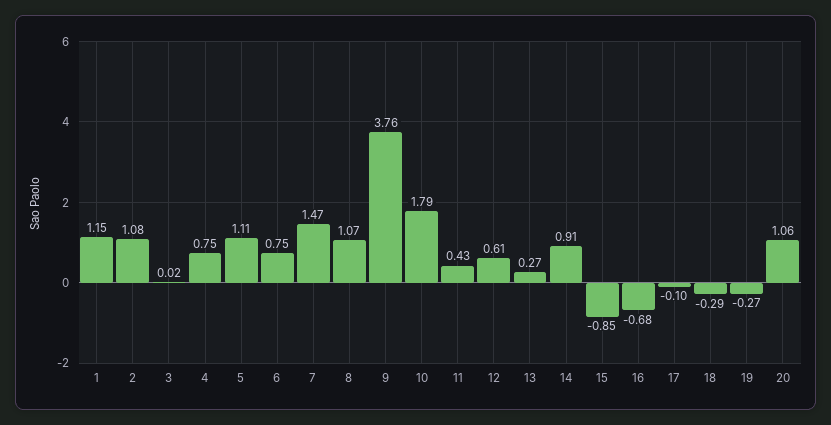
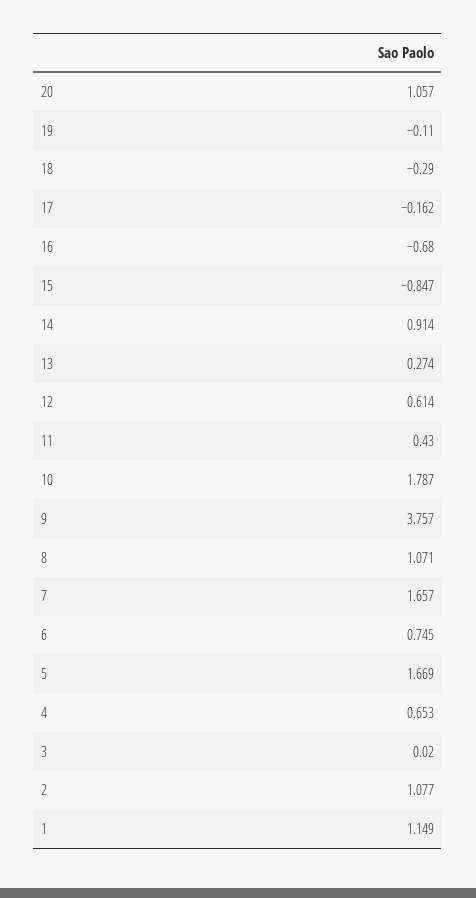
  {
    "1": 1.149,
    "2": 1.077,
    "3": 0.02,
-   "4": 0.75,
+   "4": 0.653,
-   "5": 1.11,
+   "5": 1.669,
    "6": 0.745,
-   "7": 1.47,
+   "7": 1.657,
    "8": 1.071,
    "9": 3.757,
    "10": 1.787,
    "11": 0.43,
    "12": 0.614,
    "13": 0.274,
    "14": 0.914,
    "15": -0.847,
    "16": -0.68,
-   "17": -0.1,
+   "17": -0.162,
    "18": -0.29,
-   "19": -0.27,
+   "19": -0.11,
    "20": 1.057
  }

